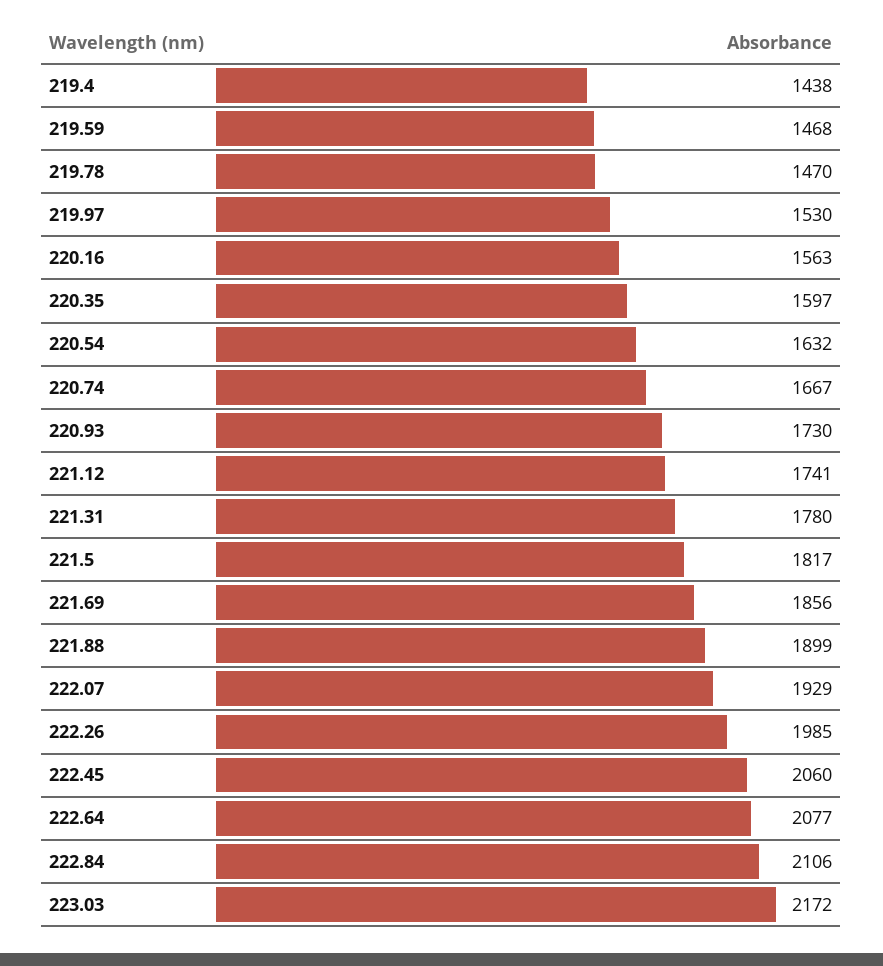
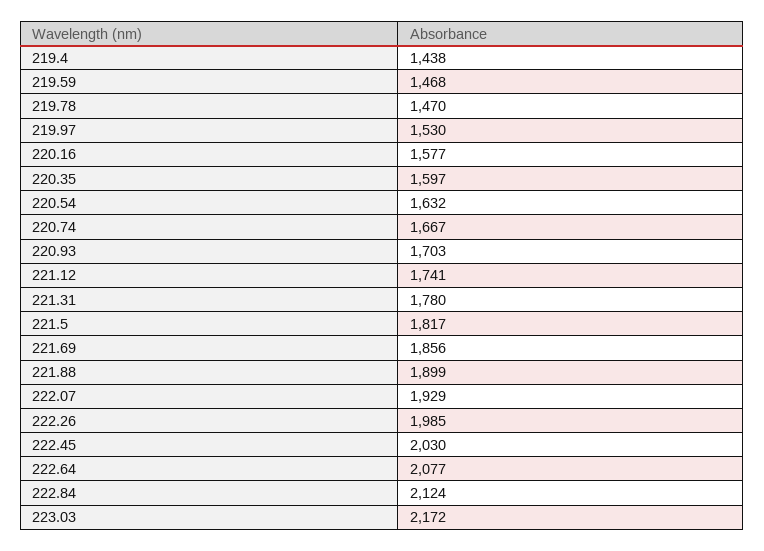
  {
    "219.4": 1438,
    "219.59": 1468,
    "219.78": 1470,
    "219.97": 1530,
-   "220.16": 1563,
+   "220.16": 1577,
    "220.35": 1597,
    "220.54": 1632,
    "220.74": 1667,
-   "220.93": 1730,
+   "220.93": 1703,
    "221.12": 1741,
    "221.31": 1780,
    "221.5": 1817,
    "221.69": 1856,
    "221.88": 1899,
    "222.07": 1929,
    "222.26": 1985,
-   "222.45": 2060,
+   "222.45": 2030,
    "222.64": 2077,
-   "222.84": 2106,
+   "222.84": 2124,
    "223.03": 2172
  }

